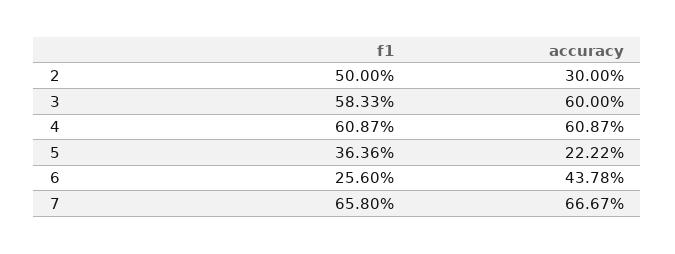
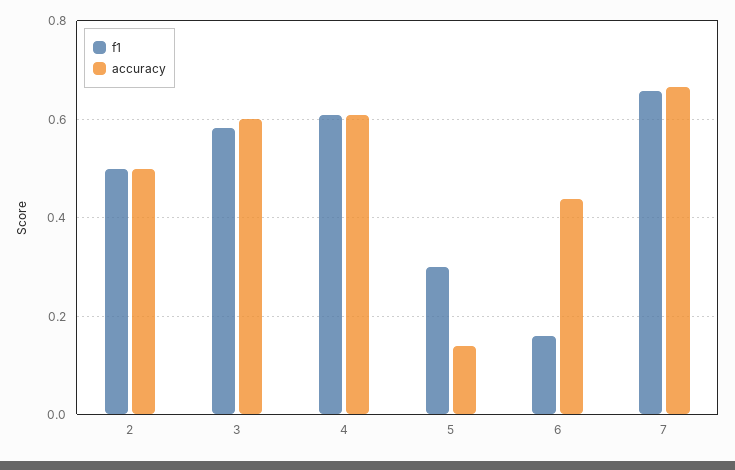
  {
    "f1": {
      "2": 0.5,
      "3": 0.5833,
      "4": 0.6087,
-     "5": 0.3636,
+     "5": 0.3,
-     "6": 0.256,
+     "6": 0.16,
      "7": 0.658
    },
    "accuracy": {
-     "2": 0.3,
+     "2": 0.5,
      "3": 0.6,
      "4": 0.6087,
-     "5": 0.2222,
+     "5": 0.14,
      "6": 0.4378,
      "7": 0.6667
    }
  }

